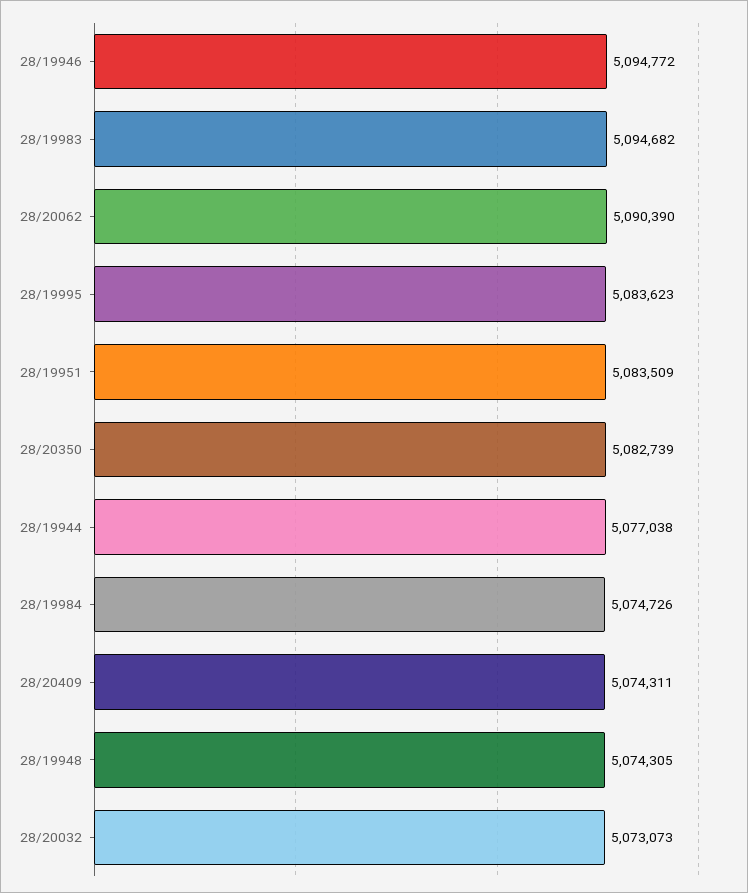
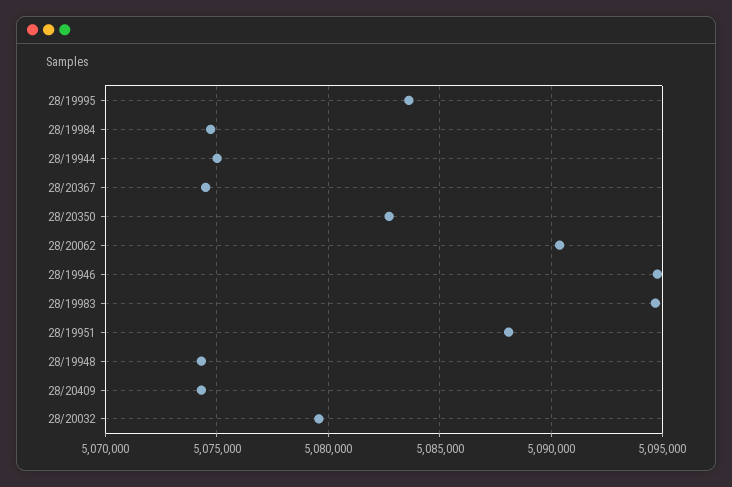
  {
    "28/19946": 5094772,
    "28/19983": 5094682,
    "28/20062": 5090390,
    "28/19995": 5083623,
-   "28/19951": 5083509,
+   "28/19951": 5088000,
    "28/20350": 5082739,
-   "28/19944": 5077038,
+   "28/19944": 5075000,
    "28/19984": 5074726,
    "28/20409": 5074311,
    "28/19948": 5074305,
-   "28/20032": 5073073
+   "28/20032": 5079500,
+   "28/20367": 5074500
  }

